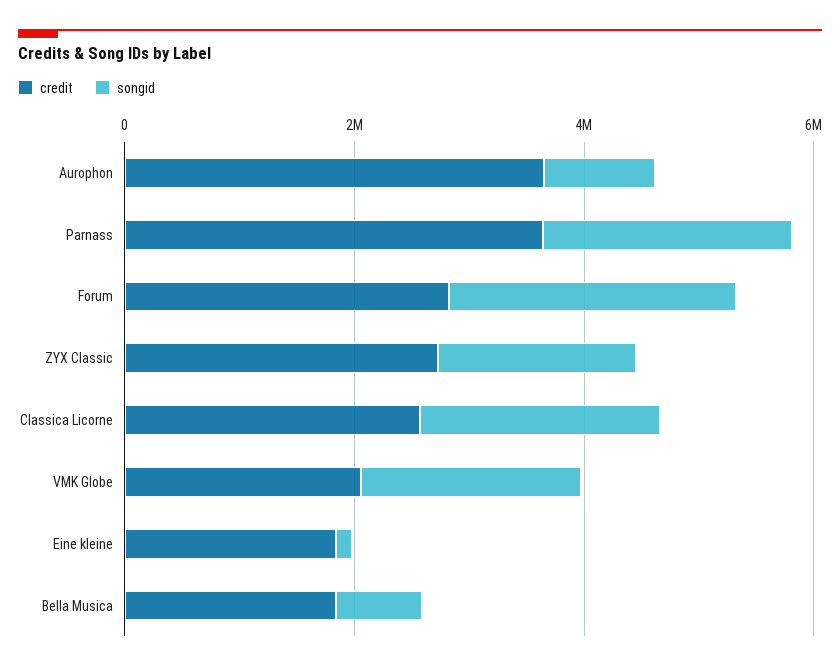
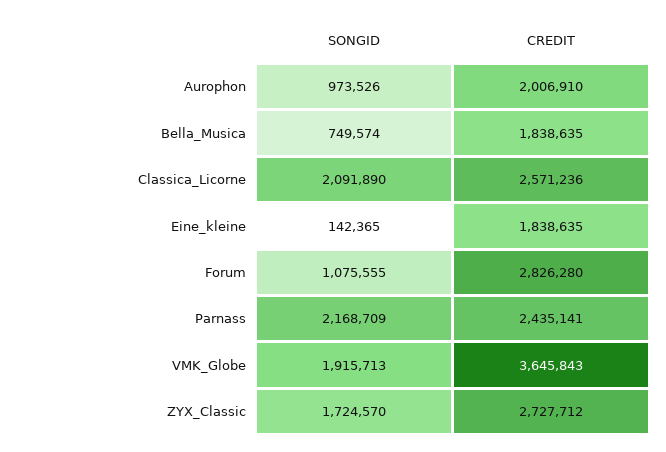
  {
    "credit": {
-     "Aurophon": 3500000,
+     "Aurophon": 2006910,
-     "Parnass": 3500000,
+     "Parnass": 2435141,
      "Forum": 2826280,
      "ZYX Classic": 2727712,
      "Classica Licorne": 2571236,
-     "VMK Globe": 2000000,
+     "VMK Globe": 3645843,
      "Eine kleine": 1838635,
      "Bella Musica": 1838635
    },
    "songid": {
      "Aurophon": 973526,
      "Parnass": 2168709,
-     "Forum": 2500000,
+     "Forum": 1075555,
      "ZYX Classic": 1724570,
      "Classica Licorne": 2091890,
      "VMK Globe": 1915713,
      "Eine kleine": 142365,
      "Bella Musica": 749574
    }
  }

